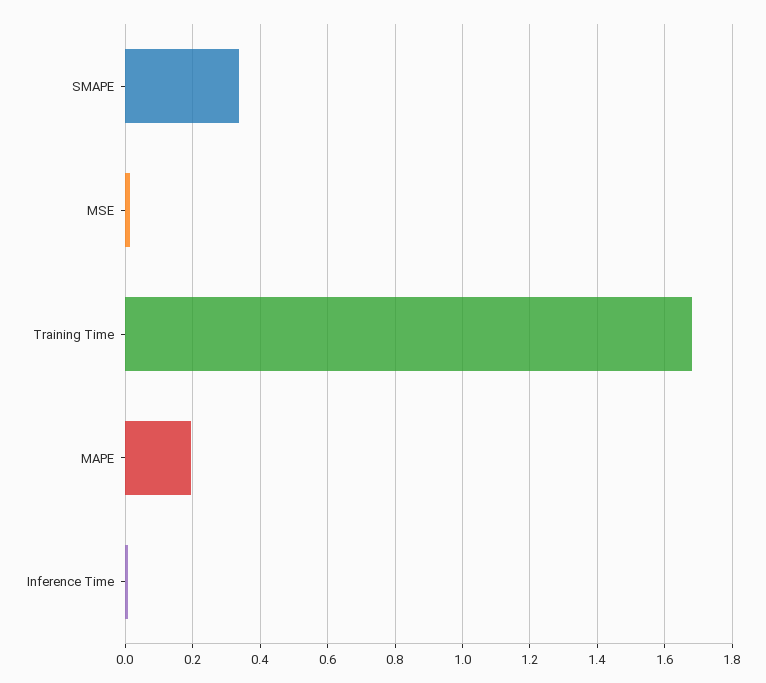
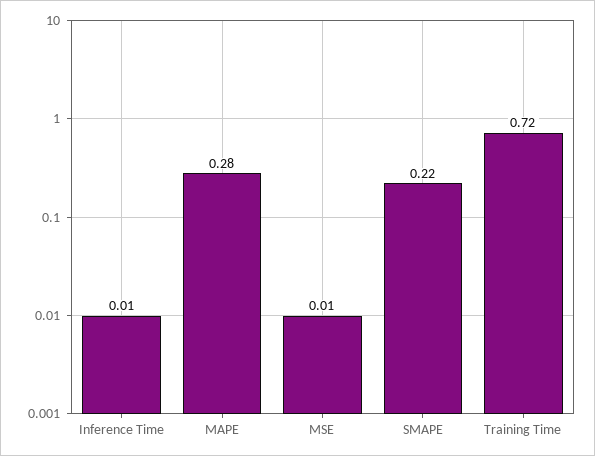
  {
-   "SMAPE": 0.34,
+   "SMAPE": 0.22,
    "MSE": 0.01,
-   "Training Time": 1.68,
+   "Training Time": 0.72,
-   "MAPE": 0.2,
+   "MAPE": 0.28,
    "Inference Time": 0.01
  }

